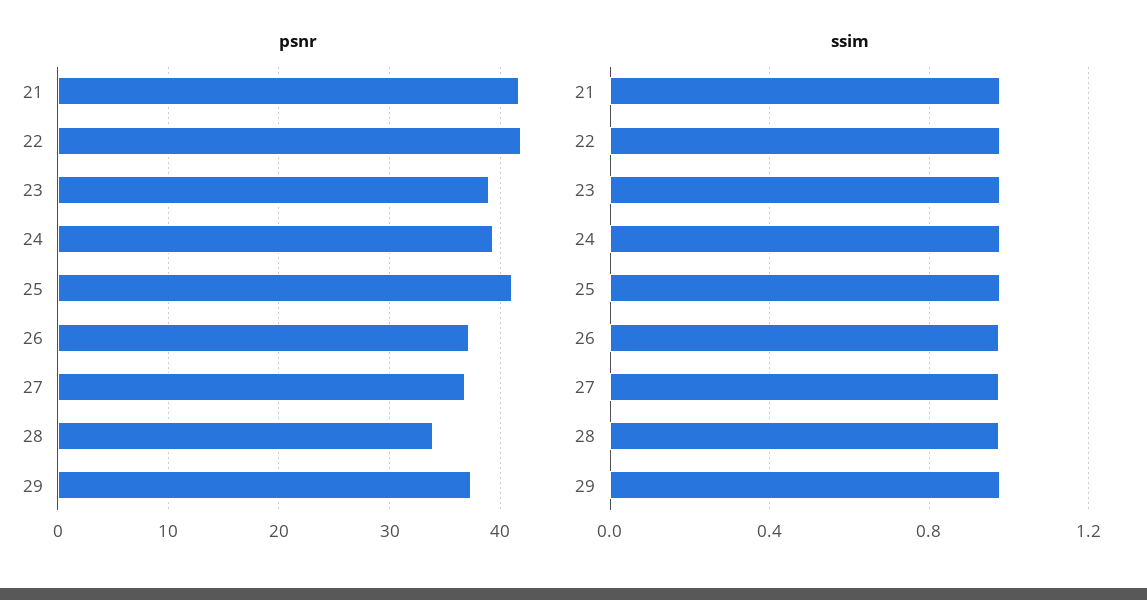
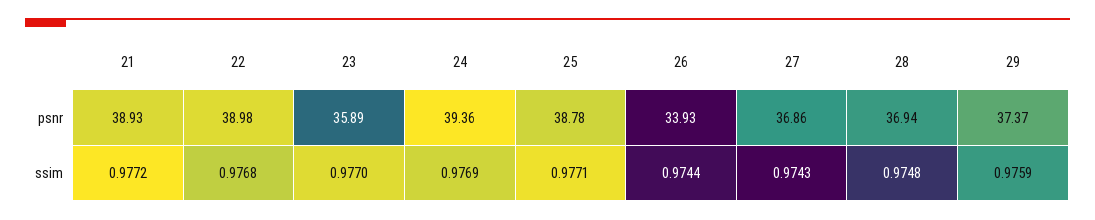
  {
    "psnr": {
-     "21": 42,
+     "21": 38.93,
-     "22": 42,
+     "22": 38.98,
-     "23": 39,
+     "23": 35.89,
      "24": 39.36,
-     "25": 41,
+     "25": 38.78,
-     "26": 37,
+     "26": 33.93,
      "27": 36.86,
-     "28": 34,
+     "28": 36.94,
      "29": 37.37
    },
    "ssim": {
      "21": 0.9772,
      "22": 0.9768,
      "23": 0.977,
      "24": 0.9769,
      "25": 0.9771,
      "26": 0.9744,
      "27": 0.9743,
      "28": 0.9748,
      "29": 0.9759
    }
  }

